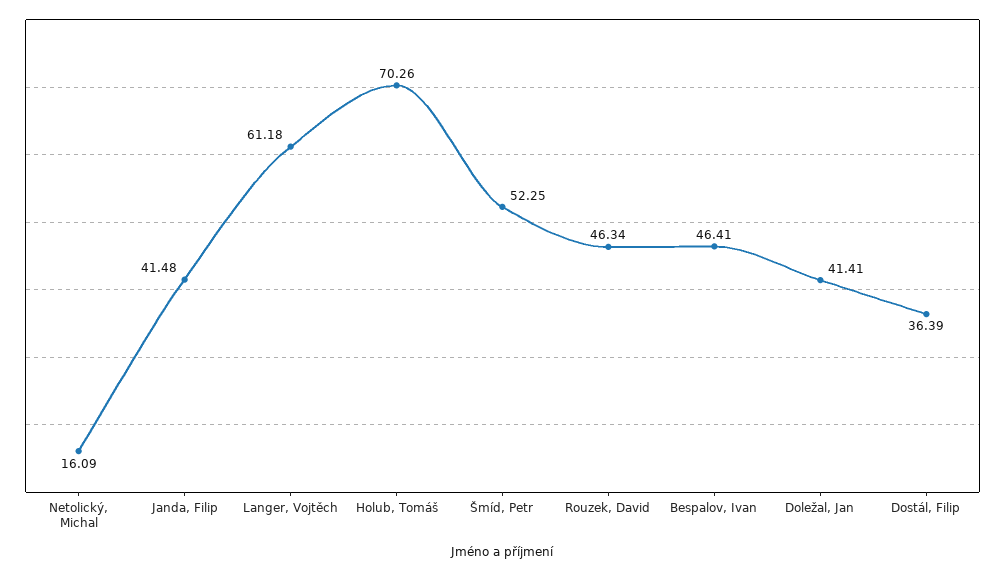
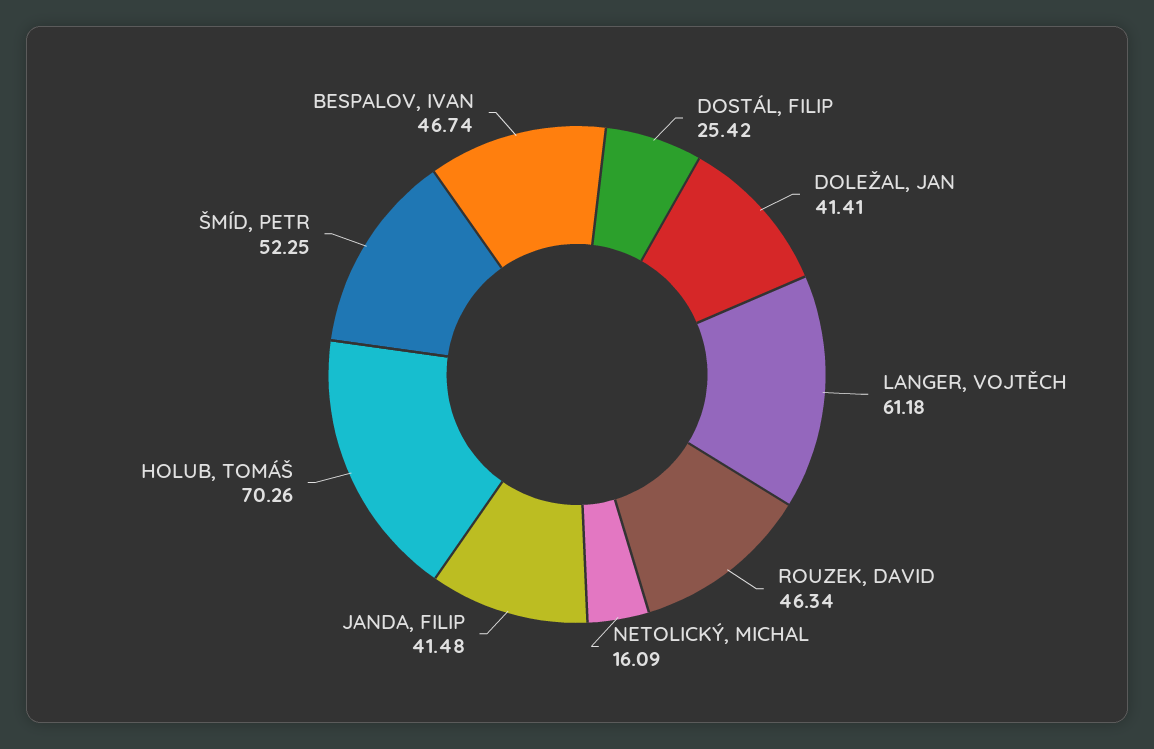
  {
    "Netolický, Michal": 16.09,
    "Janda, Filip": 41.48,
    "Langer, Vojtěch": 61.18,
    "Holub, Tomáš": 70.26,
    "Šmíd, Petr": 52.25,
    "Rouzek, David": 46.34,
-   "Bespalov, Ivan": 46.41,
+   "Bespalov, Ivan": 46.74,
    "Doležal, Jan": 41.41,
-   "Dostál, Filip": 36.39
+   "Dostál, Filip": 25.42
  }

